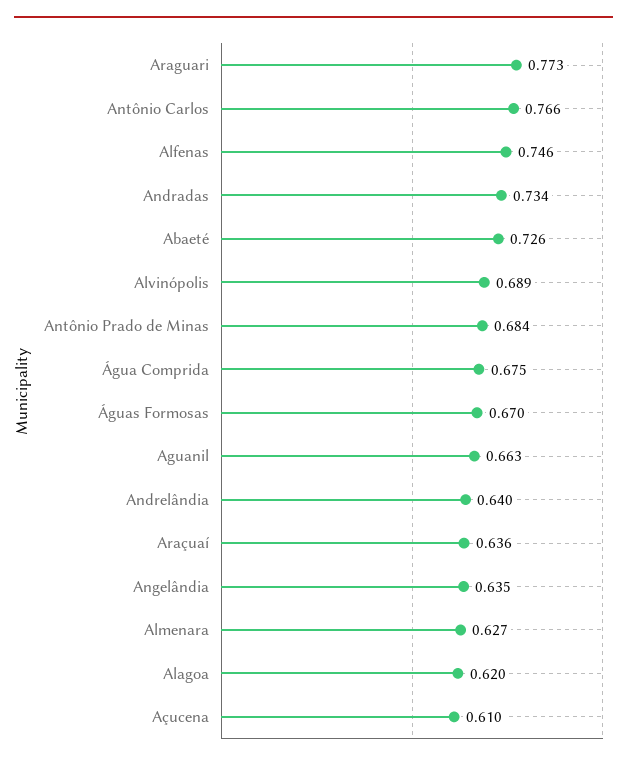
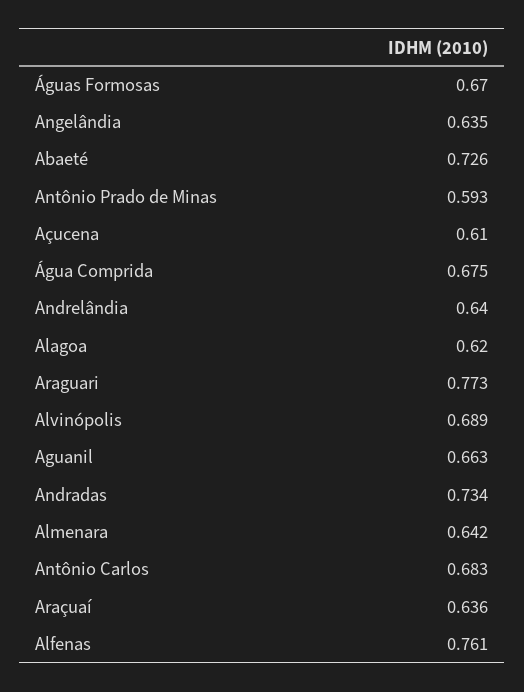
  {
    "Araguari": 0.773,
-   "Antônio Carlos": 0.766,
+   "Antônio Carlos": 0.683,
-   "Alfenas": 0.746,
+   "Alfenas": 0.761,
    "Andradas": 0.734,
    "Abaeté": 0.726,
    "Alvinópolis": 0.689,
-   "Antônio Prado de Minas": 0.684,
+   "Antônio Prado de Minas": 0.593,
    "Água Comprida": 0.675,
    "Águas Formosas": 0.67,
    "Aguanil": 0.663,
    "Andrelândia": 0.64,
    "Araçuaí": 0.636,
    "Angelândia": 0.635,
-   "Almenara": 0.627,
+   "Almenara": 0.642,
    "Alagoa": 0.62,
    "Açucena": 0.61
  }

